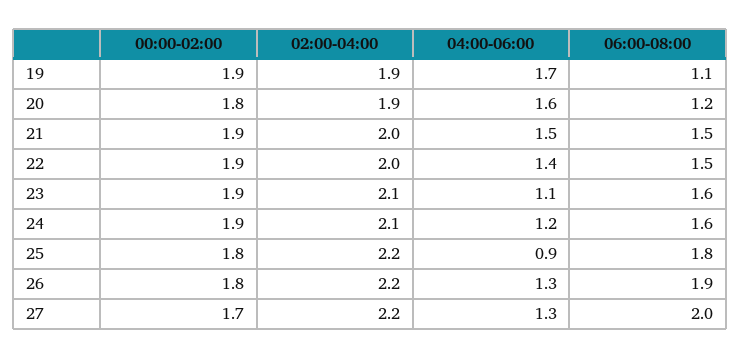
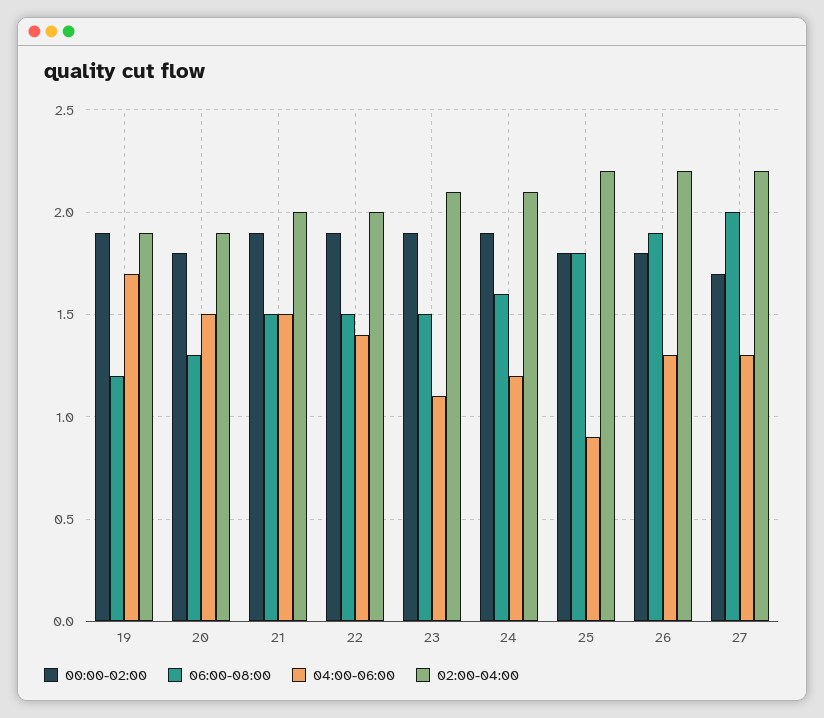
  {
    "00:00-02:00": {
      "19": 1.9,
      "20": 1.8,
      "21": 1.9,
      "22": 1.9,
      "23": 1.9,
      "24": 1.9,
      "25": 1.8,
      "26": 1.8,
      "27": 1.7
    },
    "02:00-04:00": {
      "19": 1.9,
      "20": 1.9,
      "21": 2,
      "22": 2,
      "23": 2.1,
      "24": 2.1,
      "25": 2.2,
      "26": 2.2,
      "27": 2.2
    },
    "04:00-06:00": {
      "19": 1.7,
-     "20": 1.6,
+     "20": 1.5,
      "21": 1.5,
      "22": 1.4,
      "23": 1.1,
      "24": 1.2,
      "25": 0.9,
      "26": 1.3,
      "27": 1.3
    },
    "06:00-08:00": {
-     "19": 1.1,
+     "19": 1.2,
-     "20": 1.2,
+     "20": 1.3,
      "21": 1.5,
      "22": 1.5,
-     "23": 1.6,
+     "23": 1.5,
      "24": 1.6,
      "25": 1.8,
      "26": 1.9,
      "27": 2
    }
  }

